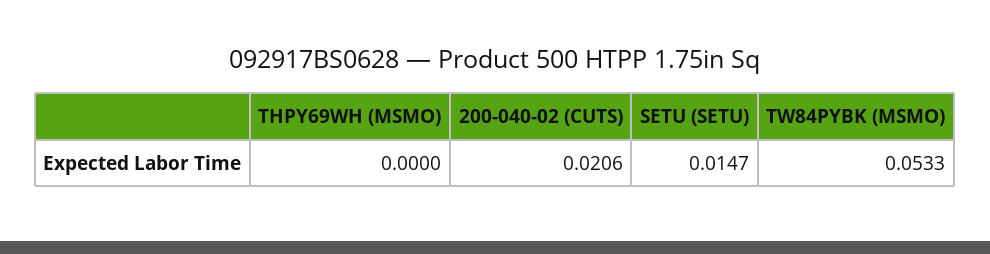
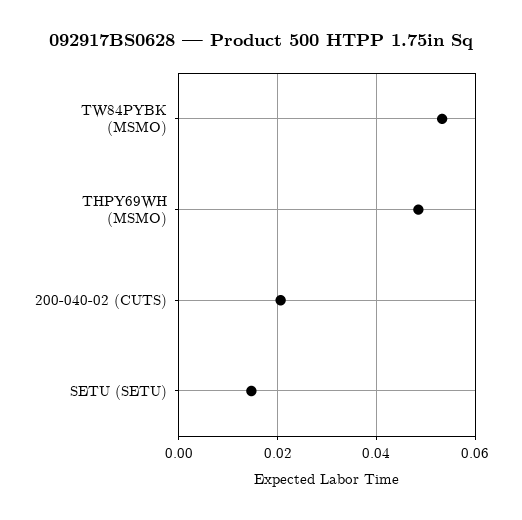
  {
-   "THPY69WH (MSMO)": 0,
+   "THPY69WH (MSMO)": 0.048,
    "200-040-02 (CUTS)": 0.0206,
    "SETU (SETU)": 0.0147,
    "TW84PYBK (MSMO)": 0.0533
  }

